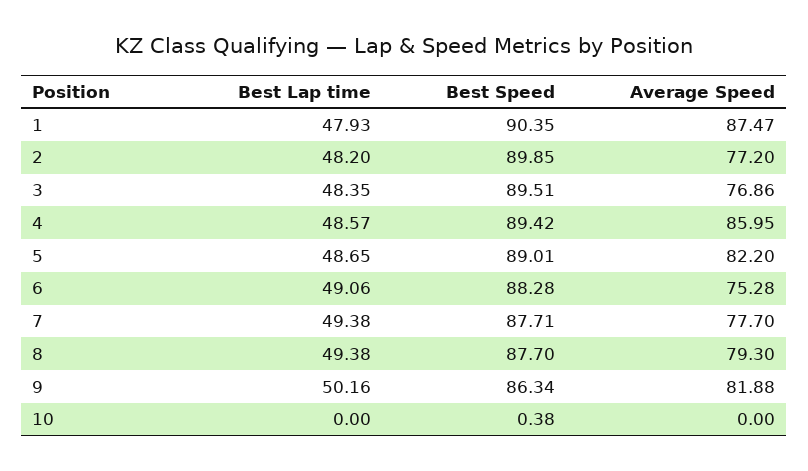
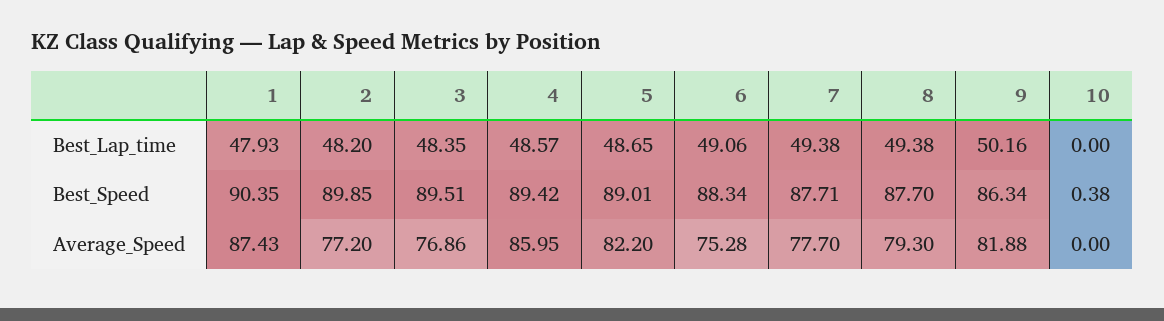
  {
    "Best Lap time": {
      "1": 47.93,
      "2": 48.2,
      "3": 48.35,
      "4": 48.57,
      "5": 48.65,
      "6": 49.06,
      "7": 49.38,
      "8": 49.38,
      "9": 50.16,
      "10": 0
    },
    "Best Speed": {
      "1": 90.35,
      "2": 89.85,
      "3": 89.51,
      "4": 89.42,
      "5": 89.01,
-     "6": 88.28,
+     "6": 88.34,
      "7": 87.71,
      "8": 87.7,
      "9": 86.34,
      "10": 0.38
    },
    "Average Speed": {
-     "1": 87.47,
+     "1": 87.43,
      "2": 77.2,
      "3": 76.86,
      "4": 85.95,
      "5": 82.2,
      "6": 75.28,
      "7": 77.7,
      "8": 79.3,
      "9": 81.88,
      "10": 0
    }
  }

